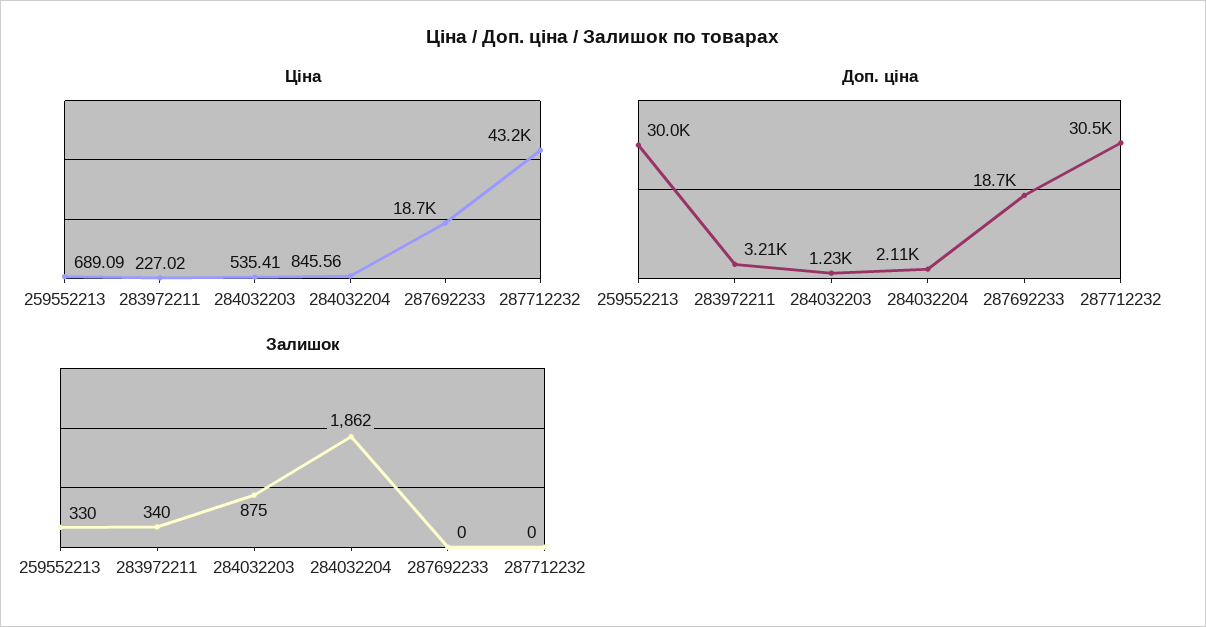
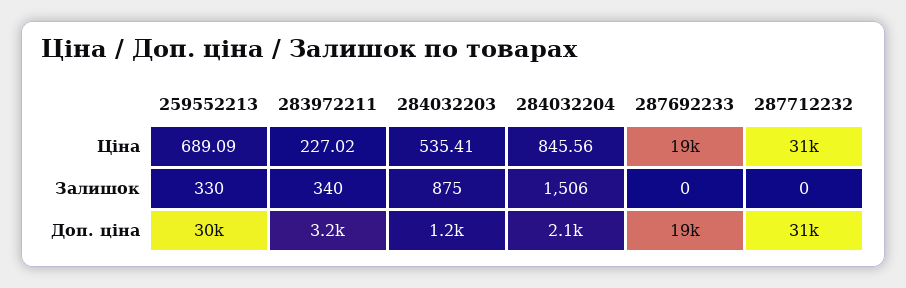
  {
    "Ціна": {
      "259552213": 689.09,
      "283972211": 227.02,
      "284032203": 535.41,
      "284032204": 845.56,
      "287692233": 18700,
-     "287712232": 43200
+     "287712232": 31000
    },
    "Доп. ціна": {
      "259552213": 30000,
      "283972211": 3210,
      "284032203": 1230,
      "284032204": 2110,
      "287692233": 18700,
      "287712232": 30500
    },
    "Залишок": {
      "259552213": 330,
      "283972211": 340,
      "284032203": 875,
-     "284032204": 1862,
+     "284032204": 1506,
      "287692233": 0,
      "287712232": 0
    }
  }

